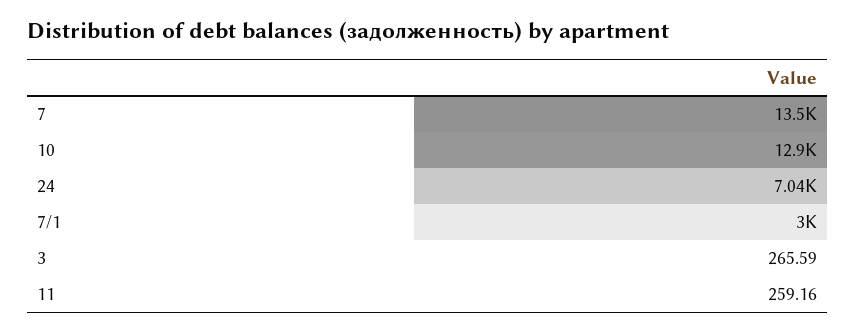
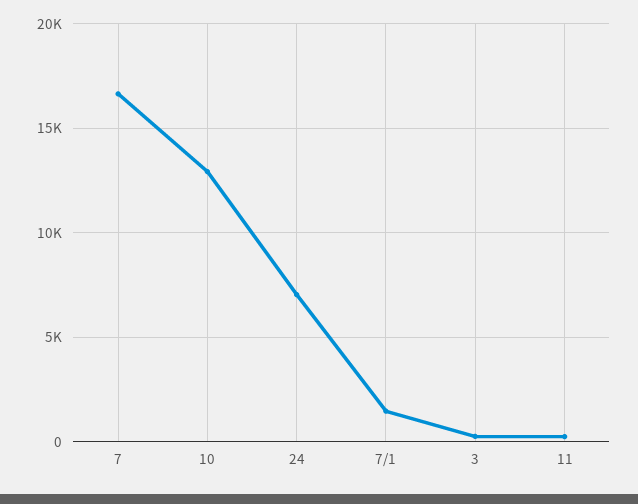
  {
-   "7": 13500,
+   "7": 16500,
    "10": 12900,
    "24": 7040,
-   "7/1": 3000,
+   "7/1": 1500,
    "3": 265.59,
    "11": 259.16
  }

